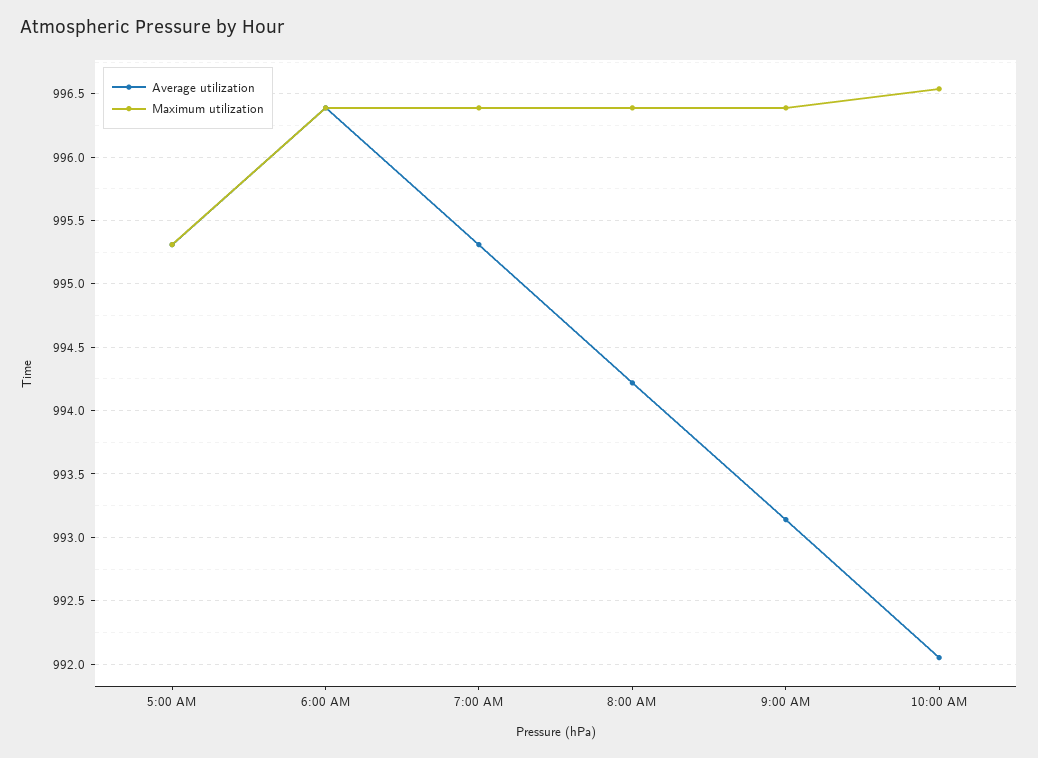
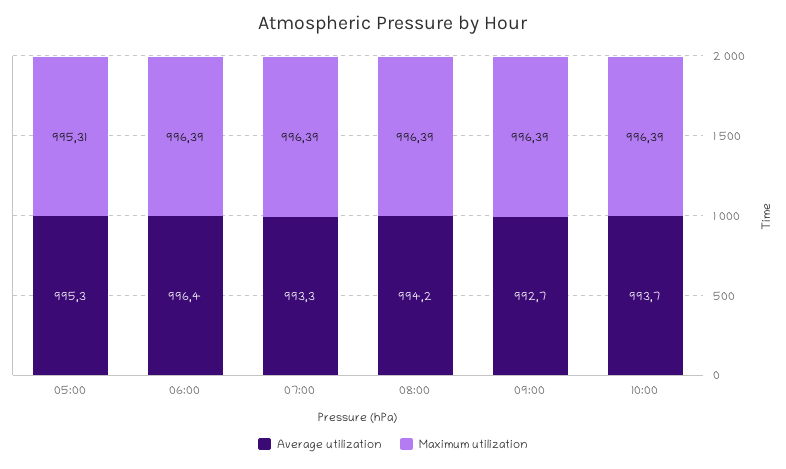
  {
    "Average utilization": {
      "5:00 AM": 995.3,
      "6:00 AM": 996.4,
-     "7:00 AM": 995.3,
+     "7:00 AM": 993.3,
      "8:00 AM": 994.2,
-     "9:00 AM": 993.15,
+     "9:00 AM": 992.7,
-     "10:00 AM": 992.05
+     "10:00 AM": 993.7
    },
    "Maximum utilization": {
      "5:00 AM": 995.31,
      "6:00 AM": 996.39,
      "7:00 AM": 996.39,
      "8:00 AM": 996.39,
      "9:00 AM": 996.39,
-     "10:00 AM": 996.55
+     "10:00 AM": 996.39
    }
  }

